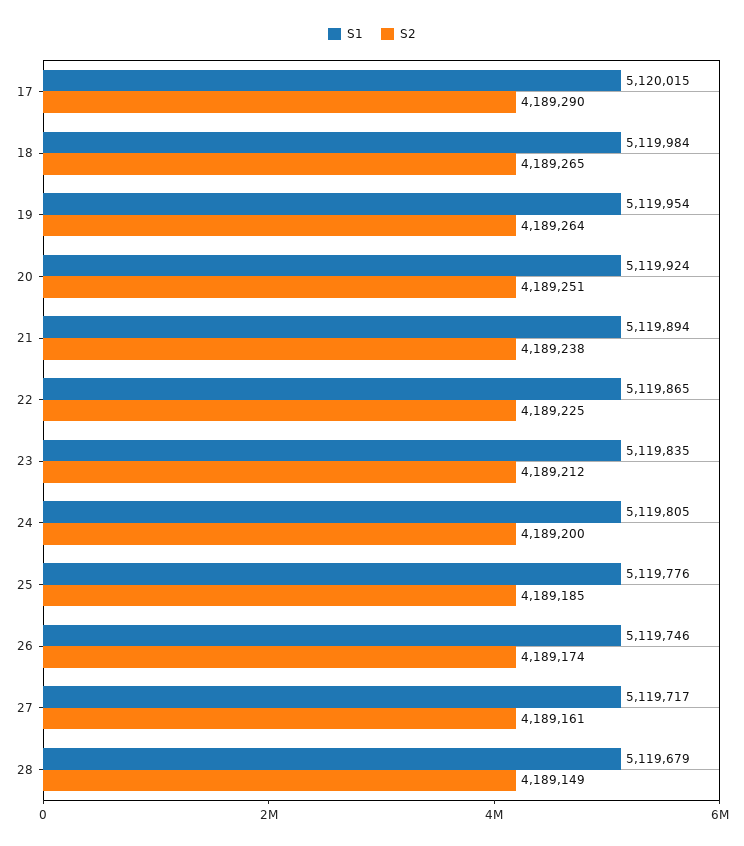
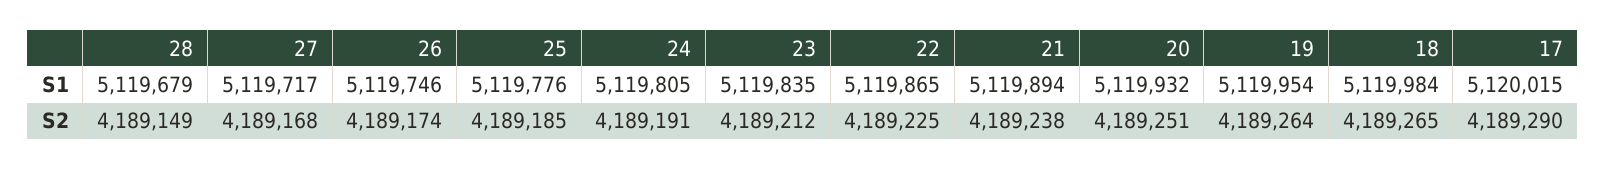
  {
    "S1": {
      "17": 5120015,
      "18": 5119984,
      "19": 5119954,
-     "20": 5119924,
+     "20": 5119932,
      "21": 5119894,
      "22": 5119865,
      "23": 5119835,
      "24": 5119805,
      "25": 5119776,
      "26": 5119746,
      "27": 5119717,
      "28": 5119679
    },
    "S2": {
      "17": 4189290,
      "18": 4189265,
      "19": 4189264,
      "20": 4189251,
      "21": 4189238,
      "22": 4189225,
      "23": 4189212,
-     "24": 4189200,
+     "24": 4189191,
      "25": 4189185,
      "26": 4189174,
-     "27": 4189161,
+     "27": 4189168,
      "28": 4189149
    }
  }

